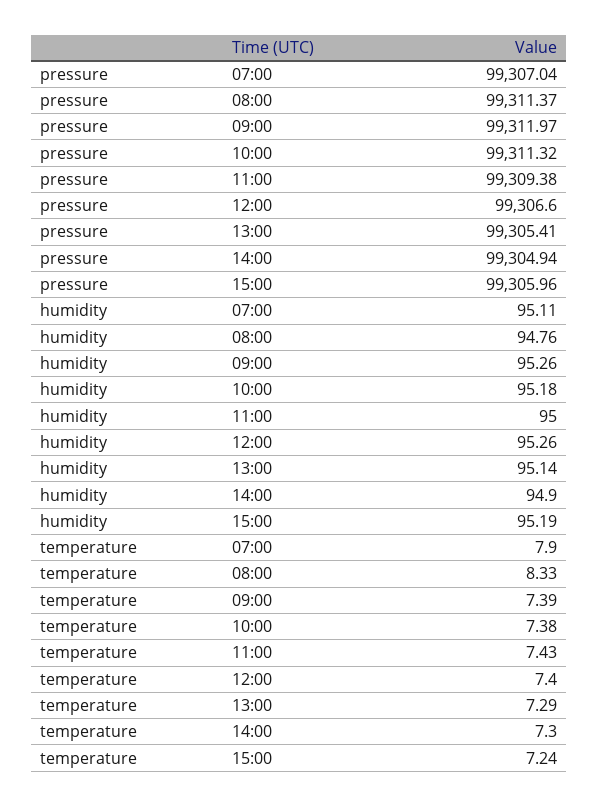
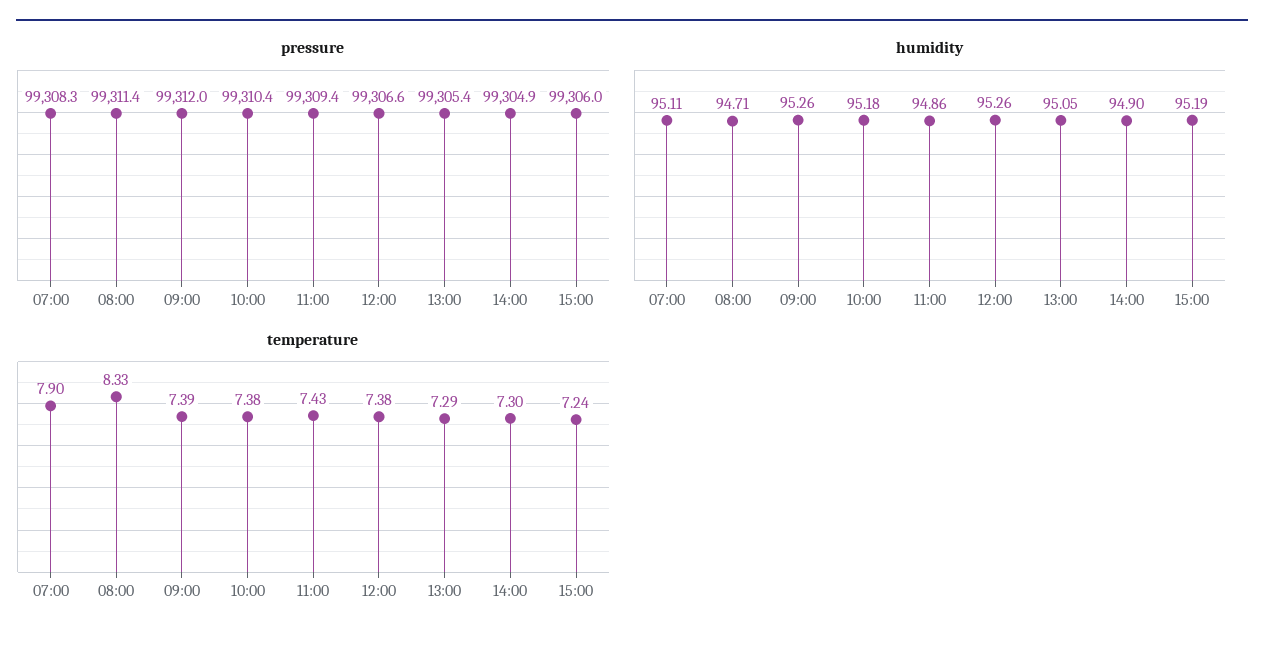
  {
    "pressure": {
-     "07:00": 99307.04,
+     "07:00": 99308.3,
      "08:00": 99311.37,
      "09:00": 99311.97,
-     "10:00": 99311.32,
+     "10:00": 99310.4,
      "11:00": 99309.38,
      "12:00": 99306.6,
      "13:00": 99305.41,
      "14:00": 99304.94,
      "15:00": 99305.96
    },
    "humidity": {
      "07:00": 95.11,
-     "08:00": 94.76,
+     "08:00": 94.71,
      "09:00": 95.26,
      "10:00": 95.18,
-     "11:00": 95,
+     "11:00": 94.86,
      "12:00": 95.26,
-     "13:00": 95.14,
+     "13:00": 95.05,
      "14:00": 94.9,
      "15:00": 95.19
    },
    "temperature": {
      "07:00": 7.9,
      "08:00": 8.33,
      "09:00": 7.39,
      "10:00": 7.38,
      "11:00": 7.43,
-     "12:00": 7.4,
+     "12:00": 7.38,
      "13:00": 7.29,
      "14:00": 7.3,
      "15:00": 7.24
    }
  }

